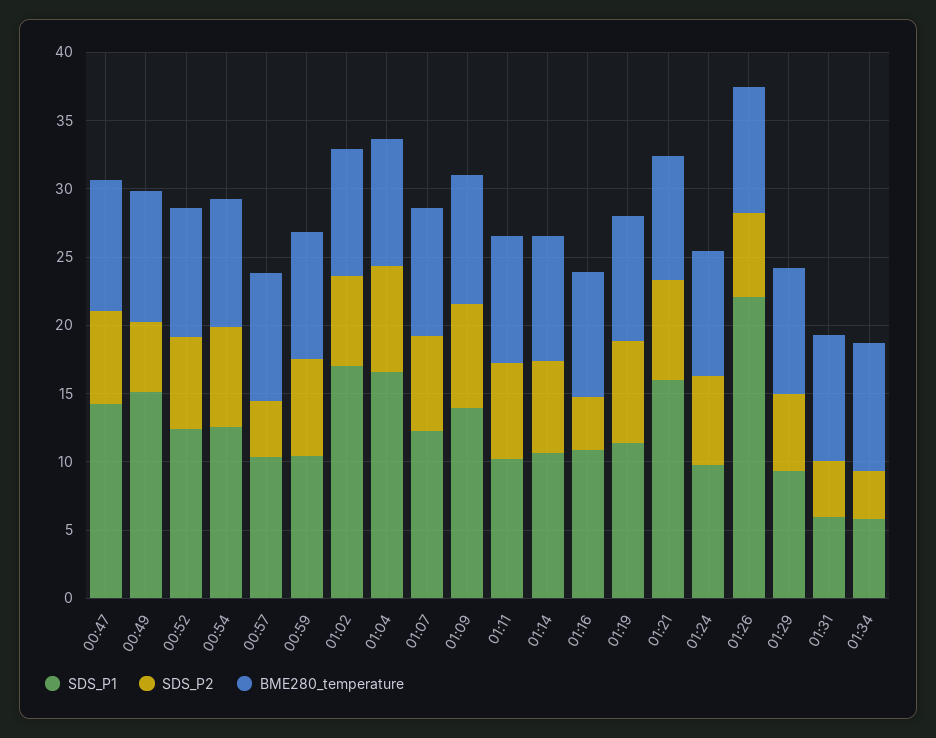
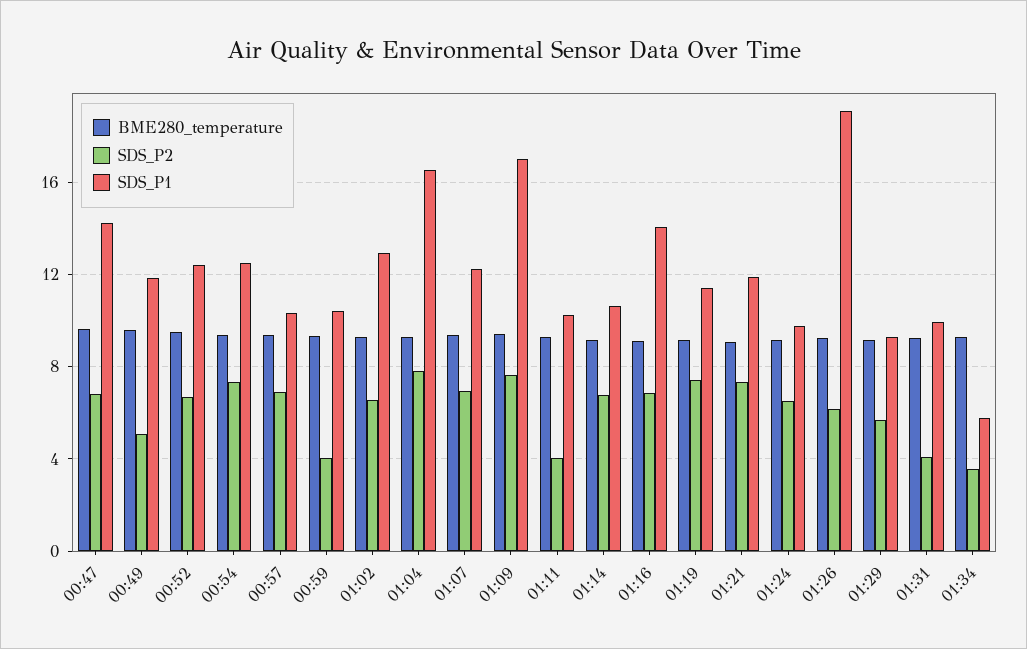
  {
    "SDS_P1": {
      "00:47": 14.5,
-     "00:49": 15,
+     "00:49": 12,
      "00:52": 12.5,
      "00:54": 12.5,
      "00:57": 10.5,
      "00:59": 10.5,
-     "01:02": 17,
+     "01:02": 13,
      "01:04": 16.5,
      "01:07": 12.5,
-     "01:09": 14,
+     "01:09": 17,
      "01:11": 10,
      "01:14": 10.5,
-     "01:16": 11,
+     "01:16": 14,
      "01:19": 11.5,
-     "01:21": 16,
+     "01:21": 12,
      "01:24": 10,
-     "01:26": 22,
+     "01:26": 19,
      "01:29": 9.5,
-     "01:31": 6,
+     "01:31": 10,
      "01:34": 6
    },
    "SDS_P2": {
      "00:47": 7,
      "00:49": 5,
      "00:52": 6.5,
      "00:54": 7.5,
-     "00:57": 4,
+     "00:57": 7,
-     "00:59": 7,
+     "00:59": 4,
      "01:02": 6.5,
      "01:04": 8,
      "01:07": 7,
      "01:09": 7.5,
-     "01:11": 7,
+     "01:11": 4,
      "01:14": 7,
-     "01:16": 4,
+     "01:16": 7,
      "01:19": 7.5,
      "01:21": 7.5,
      "01:24": 6.5,
      "01:26": 6,
      "01:29": 5.5,
      "01:31": 4,
      "01:34": 3.5
    },
    "BME280_temperature": {
      "00:47": 9.5,
      "00:49": 9.5,
      "00:52": 9.5,
      "00:54": 9.5,
      "00:57": 9.5,
      "00:59": 9.5,
      "01:02": 9.5,
      "01:04": 9.5,
      "01:07": 9.5,
      "01:09": 9.5,
      "01:11": 9.5,
      "01:14": 9,
      "01:16": 9,
      "01:19": 9,
      "01:21": 9,
      "01:24": 9,
      "01:26": 9.5,
      "01:29": 9,
      "01:31": 9.5,
      "01:34": 9.5
    }
  }

